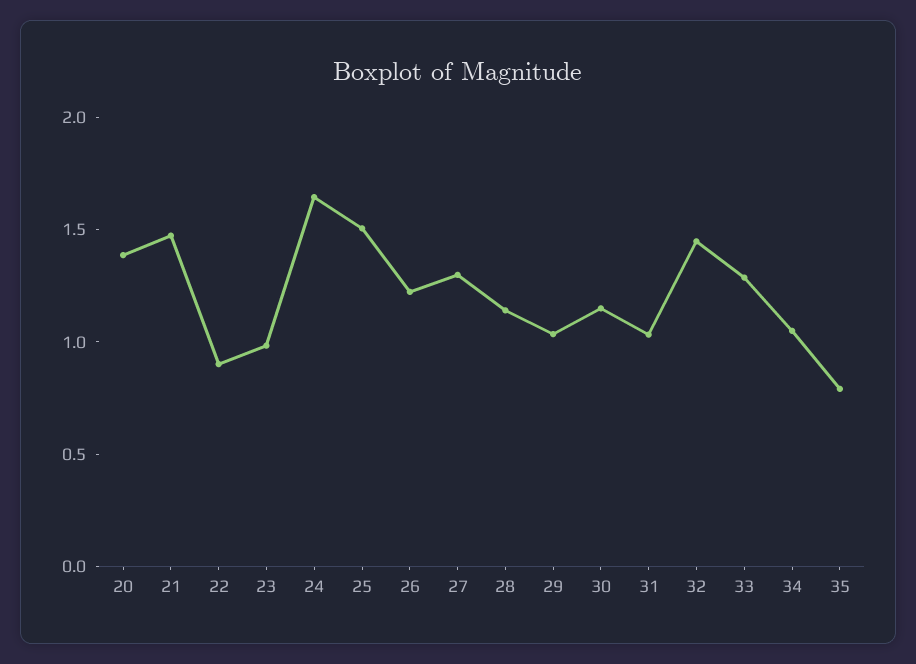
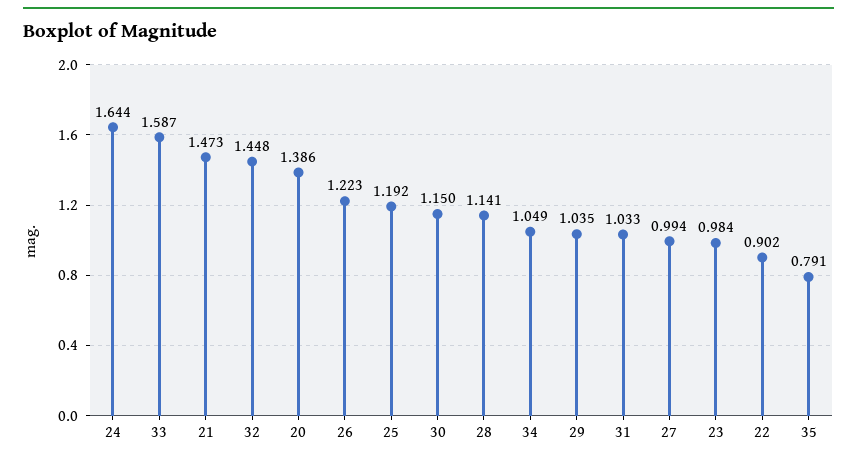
  {
    "20": 1.386,
    "21": 1.473,
    "22": 0.902,
    "23": 0.984,
    "24": 1.644,
-   "25": 1.5,
+   "25": 1.192,
    "26": 1.223,
-   "27": 1.3,
+   "27": 0.994,
    "28": 1.141,
    "29": 1.035,
    "30": 1.15,
    "31": 1.033,
    "32": 1.448,
-   "33": 1.3,
+   "33": 1.587,
    "34": 1.049,
    "35": 0.791
  }

